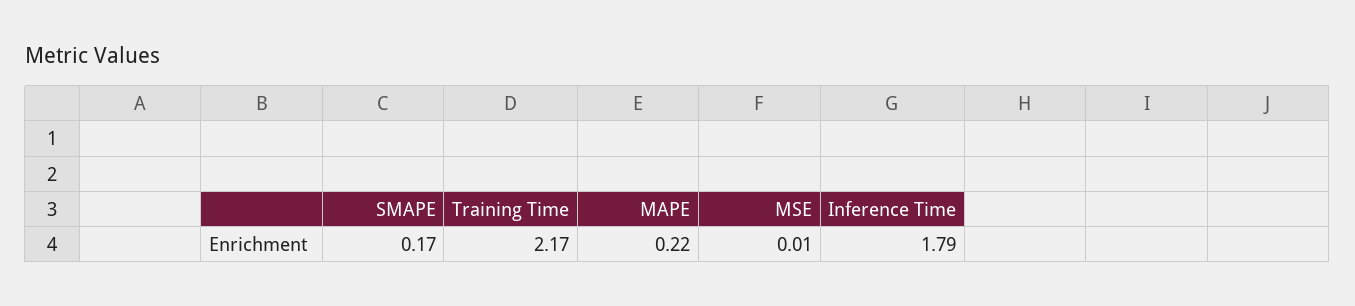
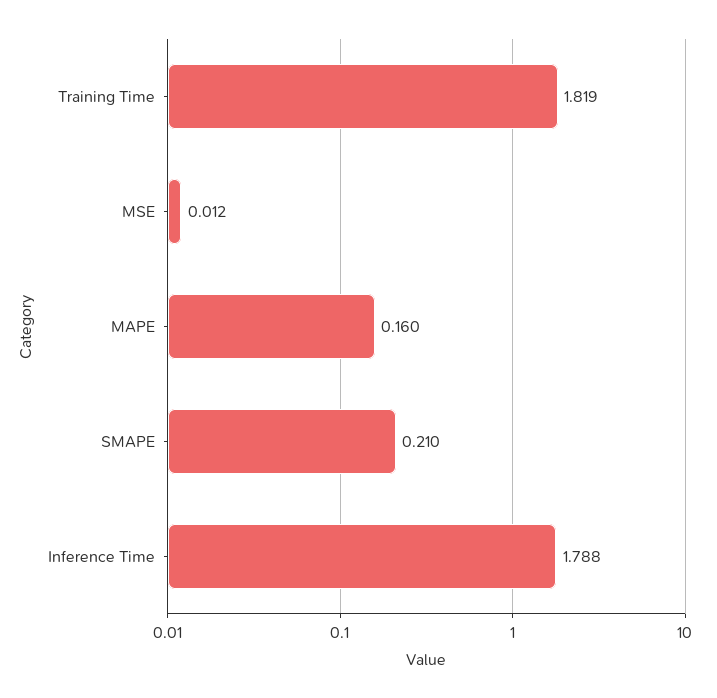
  {
-   "SMAPE": 0.17,
+   "SMAPE": 0.21,
-   "Training Time": 2.17,
+   "Training Time": 1.819,
-   "MAPE": 0.22,
+   "MAPE": 0.16,
    "MSE": 0.012,
    "Inference Time": 1.788
  }

